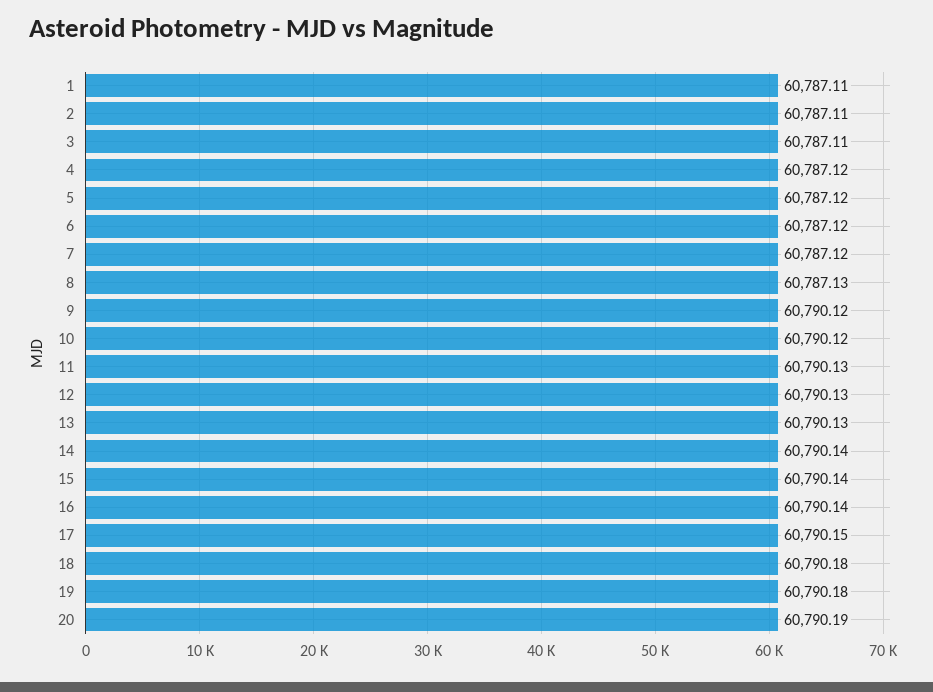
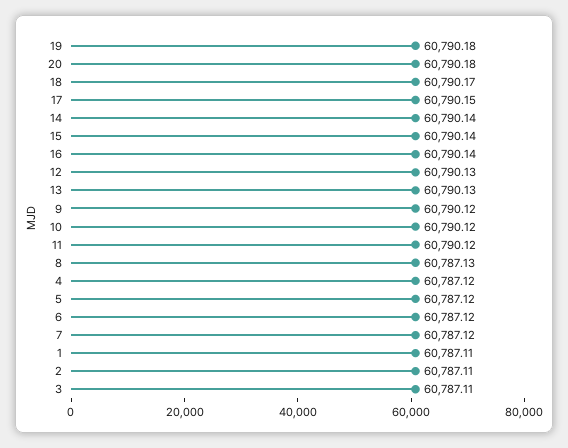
  {
    "1": 60787.11,
    "2": 60787.11,
    "3": 60787.11,
    "4": 60787.12,
    "5": 60787.12,
    "6": 60787.12,
    "7": 60787.12,
    "8": 60787.13,
    "9": 60790.12,
    "10": 60790.12,
-   "11": 60790.13,
+   "11": 60790.12,
    "12": 60790.13,
    "13": 60790.13,
    "14": 60790.14,
    "15": 60790.14,
    "16": 60790.14,
    "17": 60790.15,
-   "18": 60790.18,
+   "18": 60790.17,
    "19": 60790.18,
-   "20": 60790.19
+   "20": 60790.18
  }

